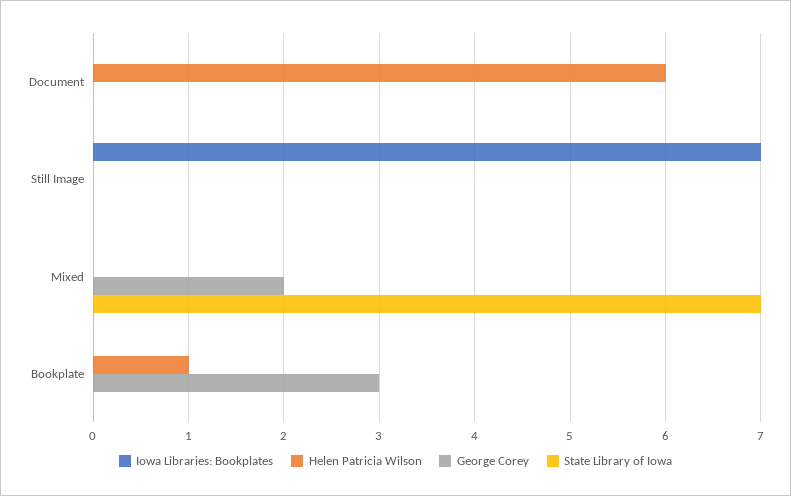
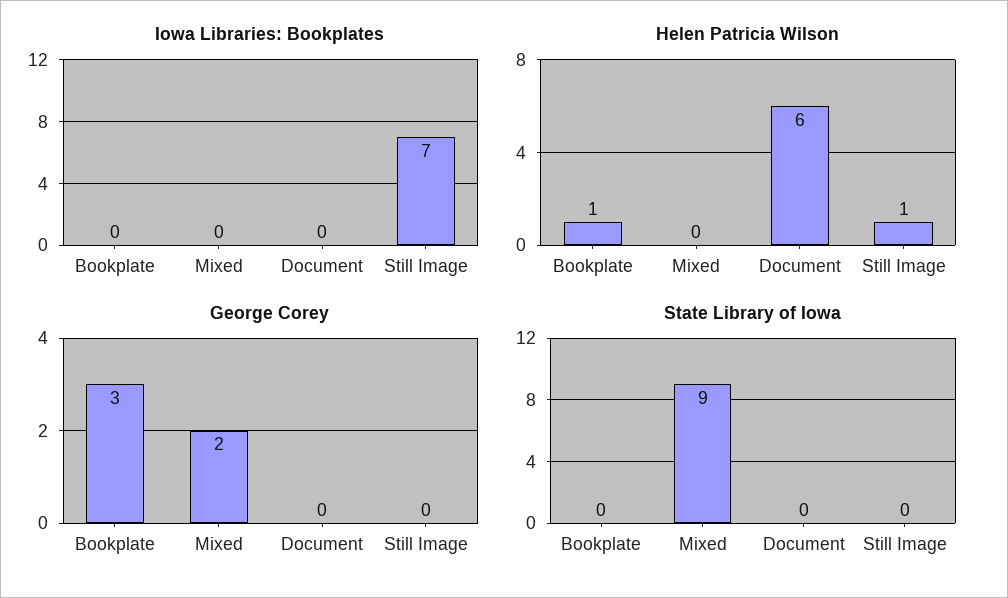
  {
    "Iowa Libraries: Bookplates": {
      "Document": 0,
      "Still Image": 7,
      "Mixed": 0,
      "Bookplate": 0
    },
    "Helen Patricia Wilson": {
      "Document": 6,
-     "Still Image": 0,
+     "Still Image": 1,
      "Mixed": 0,
      "Bookplate": 1
    },
    "George Corey": {
      "Document": 0,
      "Still Image": 0,
      "Mixed": 2,
      "Bookplate": 3
    },
    "State Library of Iowa": {
      "Document": 0,
      "Still Image": 0,
-     "Mixed": 7,
+     "Mixed": 9,
      "Bookplate": 0
    }
  }

